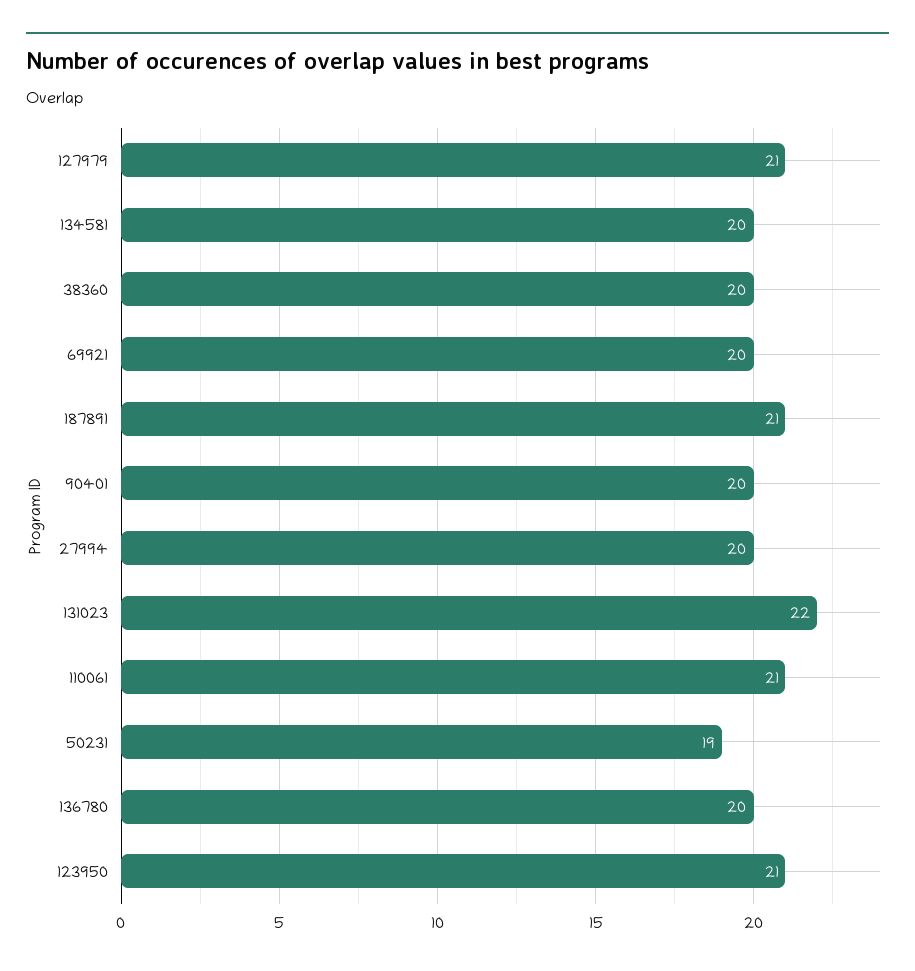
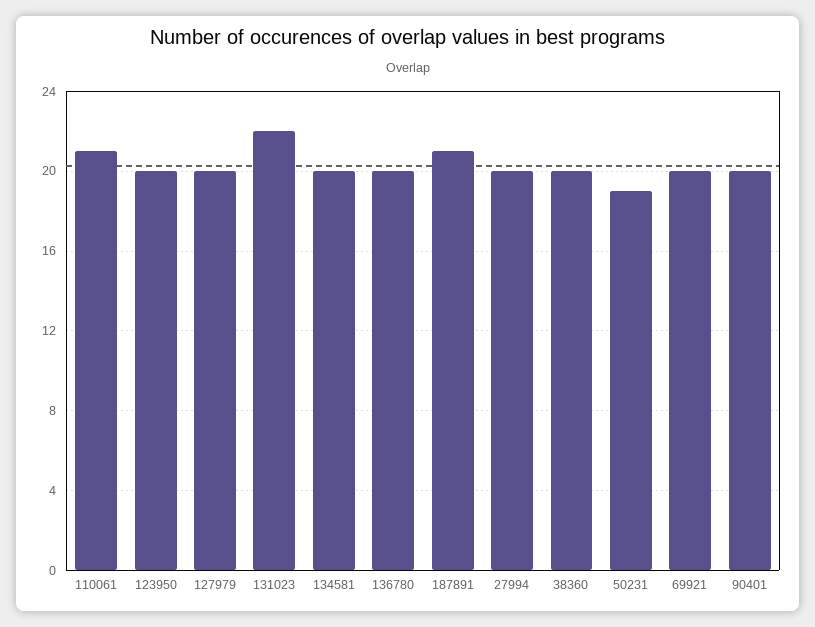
  {
-   "127979": 21,
+   "127979": 20,
    "134581": 20,
    "38360": 20,
    "69921": 20,
    "187891": 21,
    "90401": 20,
    "27994": 20,
    "131023": 22,
    "110061": 21,
    "50231": 19,
    "136780": 20,
-   "123950": 21
+   "123950": 20
  }

